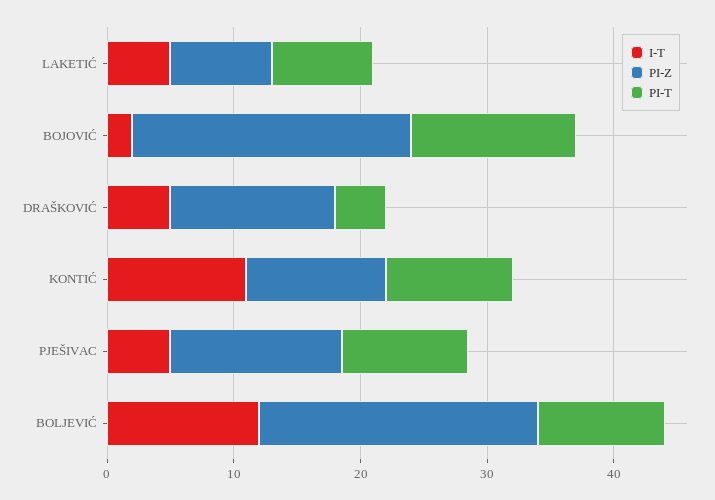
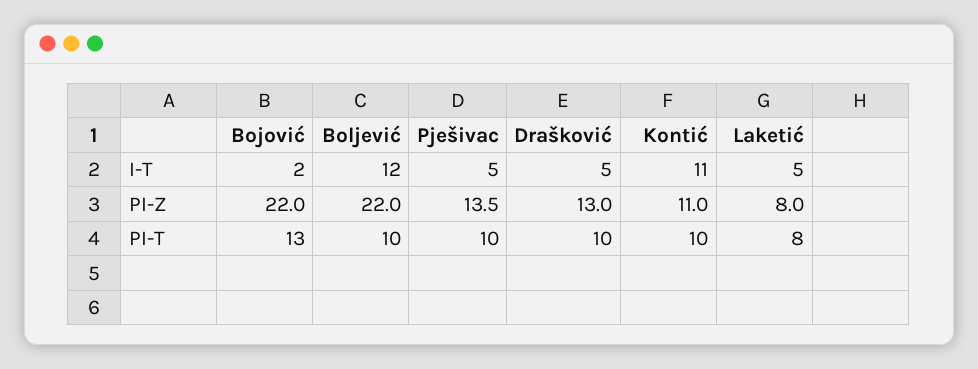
  {
    "I-T": {
      "LAKETIĆ": 5,
      "BOJOVIĆ": 2,
      "DRAŠKOVIĆ": 5,
      "KONTIĆ": 11,
      "PJEŠIVAC": 5,
      "BOLJEVIĆ": 12
    },
    "PI-Z": {
      "LAKETIĆ": 8,
      "BOJOVIĆ": 22,
      "DRAŠKOVIĆ": 13,
      "KONTIĆ": 11,
      "PJEŠIVAC": 13.5,
      "BOLJEVIĆ": 22
    },
    "PI-T": {
      "LAKETIĆ": 8,
      "BOJOVIĆ": 13,
-     "DRAŠKOVIĆ": 4,
+     "DRAŠKOVIĆ": 10,
      "KONTIĆ": 10,
      "PJEŠIVAC": 10,
      "BOLJEVIĆ": 10
    }
  }

